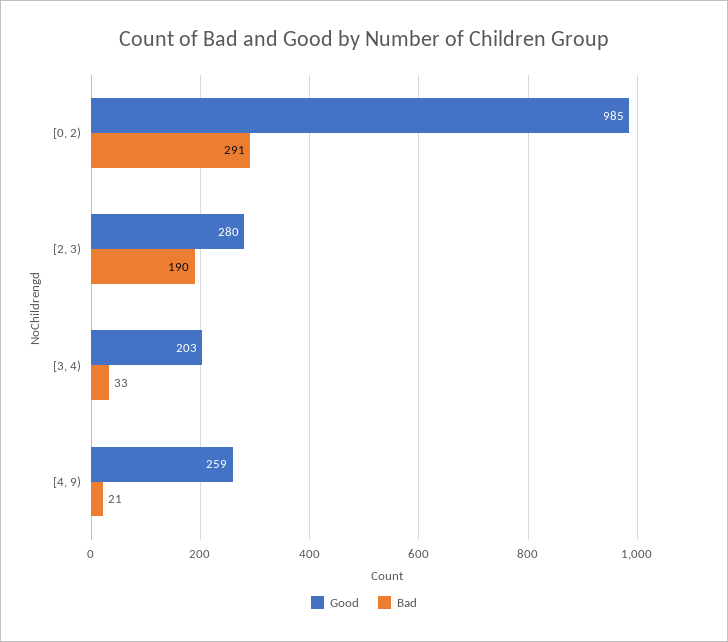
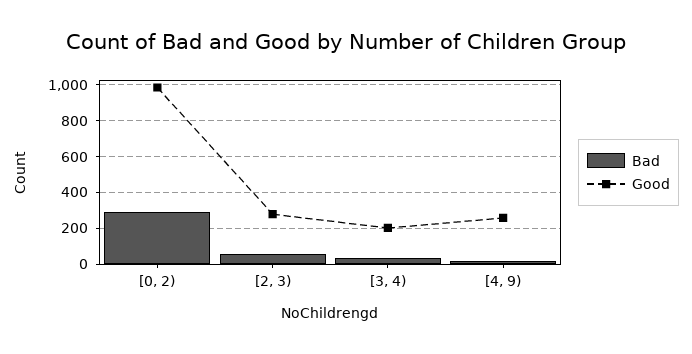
  {
    "Good": {
      "[0, 2)": 985,
      "[2, 3)": 280,
      "[3, 4)": 203,
      "[4, 9)": 259
    },
    "Bad": {
      "[0, 2)": 291,
-     "[2, 3)": 190,
+     "[2, 3)": 50,
      "[3, 4)": 33,
      "[4, 9)": 21
    }
  }

